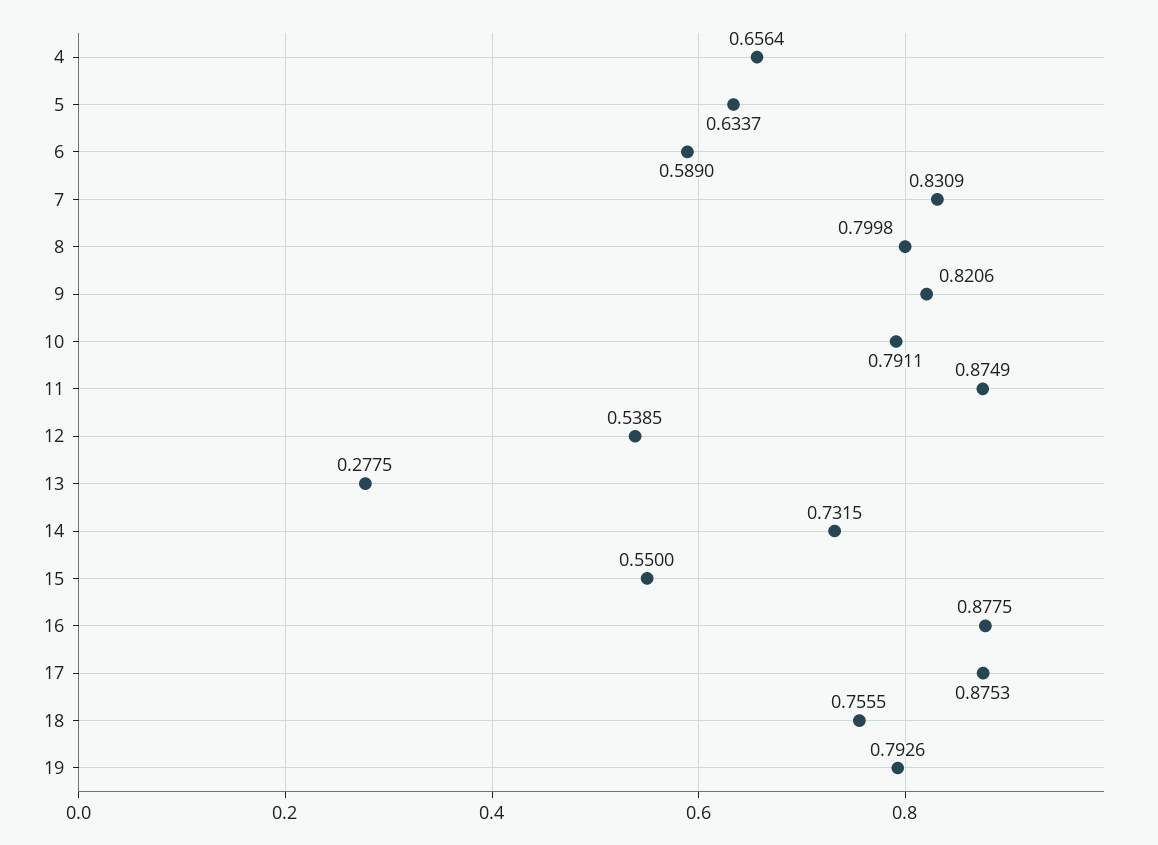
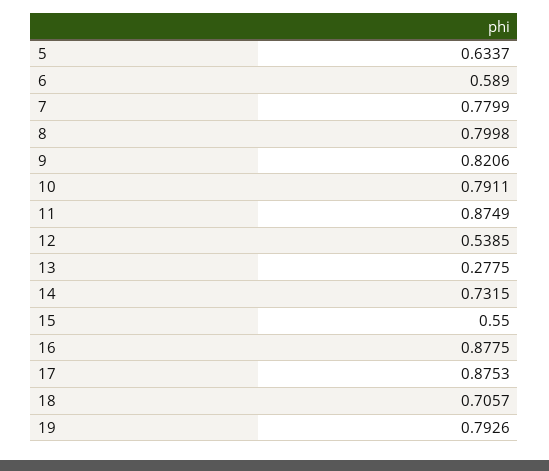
  {
-   "4": 0.6564,
    "5": 0.6337,
    "6": 0.589,
-   "7": 0.8309,
+   "7": 0.7799,
    "8": 0.7998,
    "9": 0.8206,
    "10": 0.7911,
    "11": 0.8749,
    "12": 0.5385,
    "13": 0.2775,
    "14": 0.7315,
    "15": 0.55,
    "16": 0.8775,
    "17": 0.8753,
-   "18": 0.7555,
+   "18": 0.7057,
    "19": 0.7926
  }

